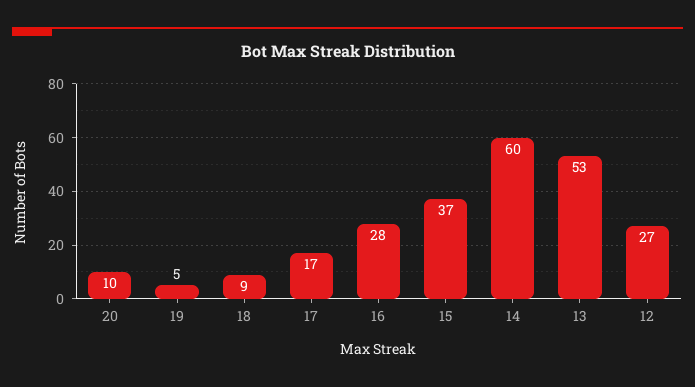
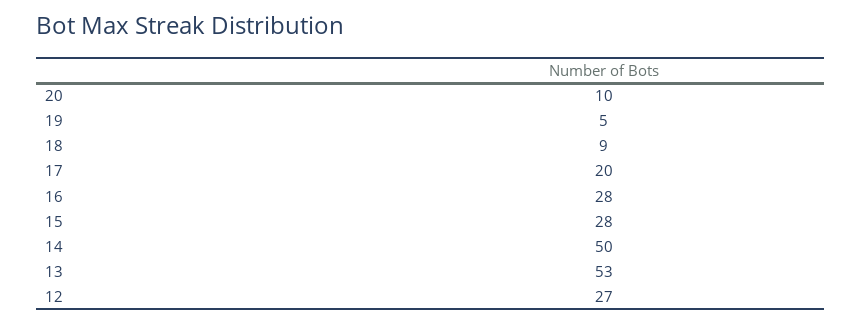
  {
    "20": 10,
    "19": 5,
    "18": 9,
-   "17": 17,
+   "17": 20,
    "16": 28,
-   "15": 37,
+   "15": 28,
-   "14": 60,
+   "14": 50,
    "13": 53,
    "12": 27
  }

